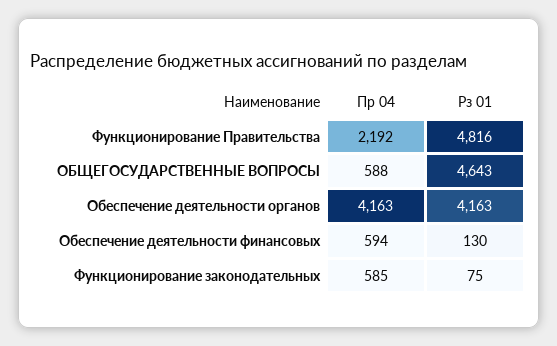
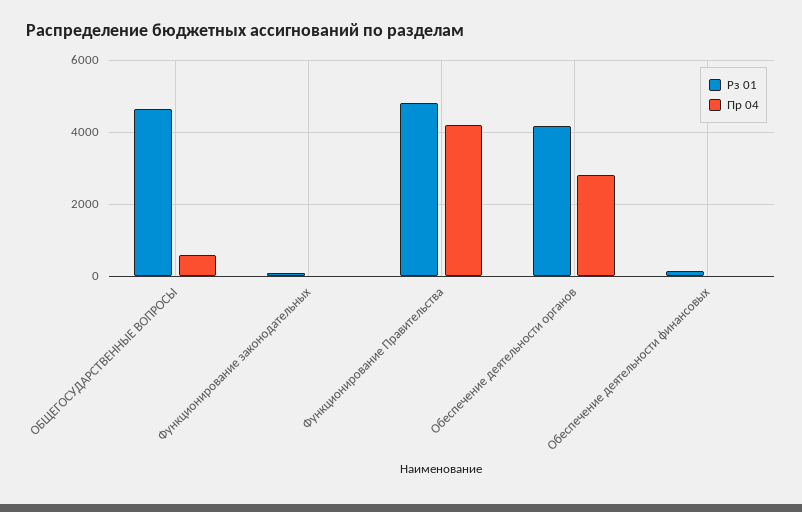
  {
    "Пр 04": {
-     "Функционирование Правительства": 2192,
+     "Функционирование Правительства": 4200,
      "ОБЩЕГОСУДАРСТВЕННЫЕ ВОПРОСЫ": 588,
-     "Обеспечение деятельности органов": 4163,
+     "Обеспечение деятельности органов": 2800,
-     "Обеспечение деятельности финансовых": 594,
+     "Обеспечение деятельности финансовых": 0,
-     "Функционирование законодательных": 585
+     "Функционирование законодательных": 0
    },
    "Рз 01": {
      "Функционирование Правительства": 4816,
      "ОБЩЕГОСУДАРСТВЕННЫЕ ВОПРОСЫ": 4643,
      "Обеспечение деятельности органов": 4163,
      "Обеспечение деятельности финансовых": 130,
      "Функционирование законодательных": 75
    }
  }

